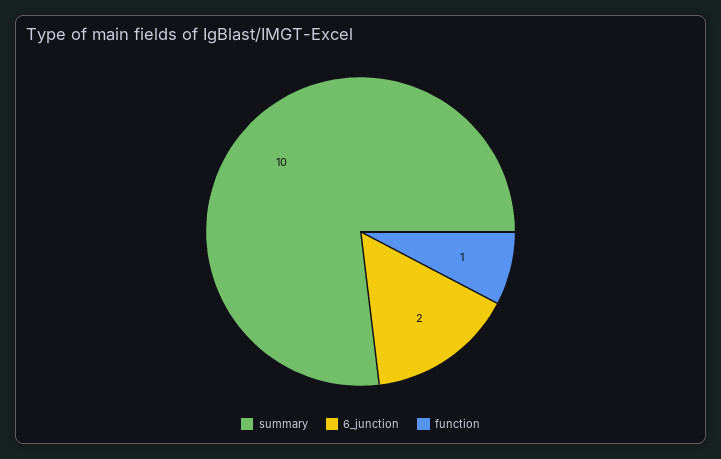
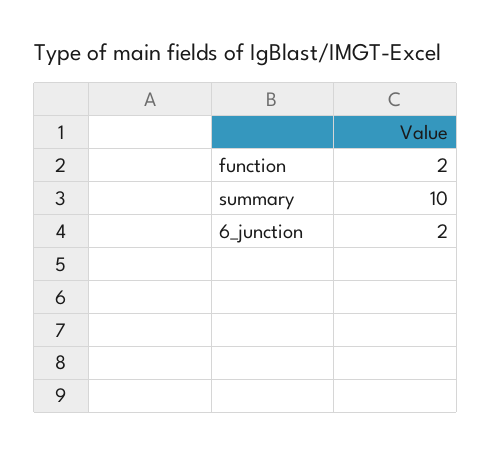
  {
    "summary": 10,
    "6_junction": 2,
-   "function": 1
+   "function": 2
  }

